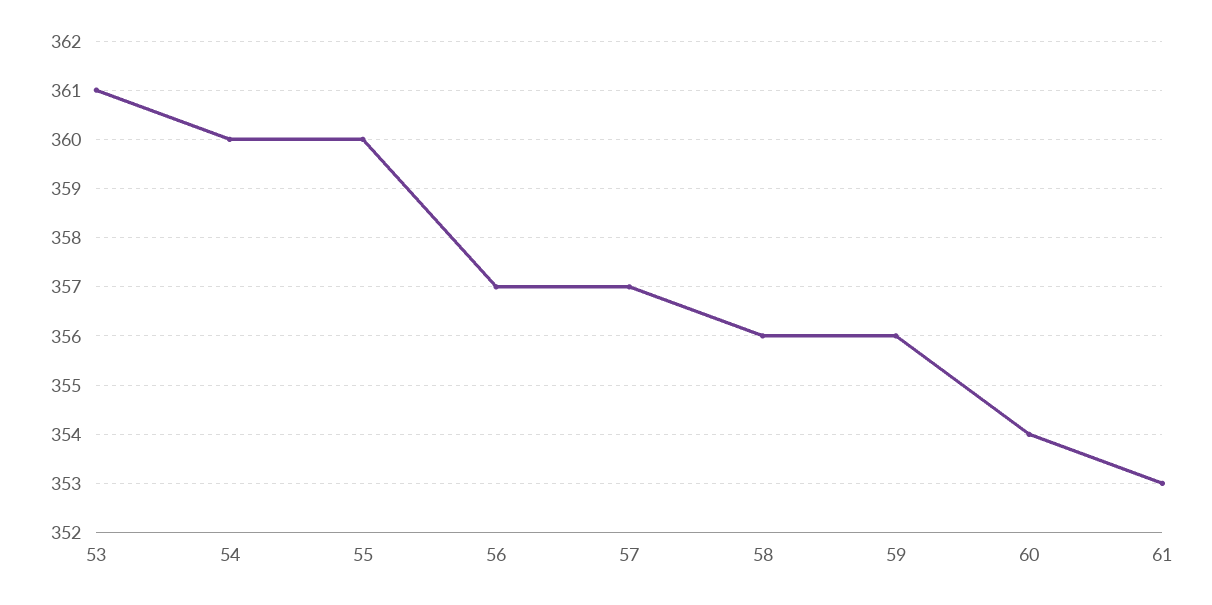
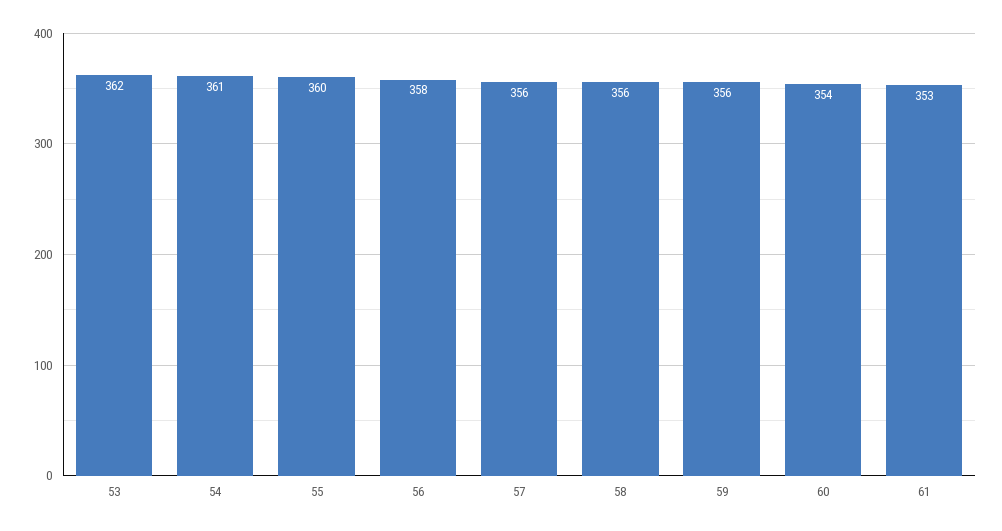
  {
-   "53": 361,
+   "53": 362,
-   "54": 360,
+   "54": 361,
    "55": 360,
-   "56": 357,
+   "56": 358,
-   "57": 357,
+   "57": 356,
    "58": 356,
    "59": 356,
    "60": 354,
    "61": 353
  }

